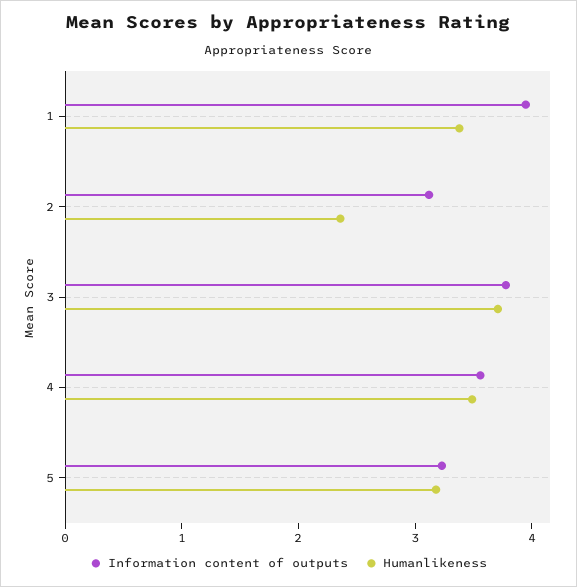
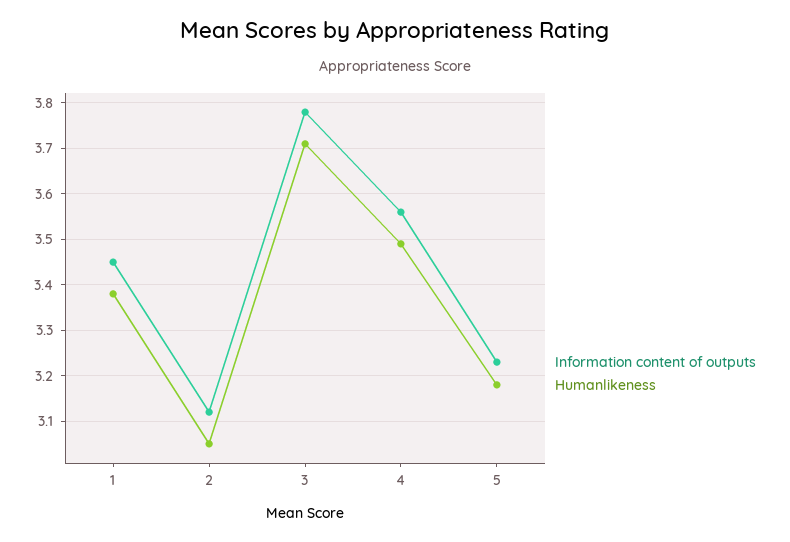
  {
    "Information content of outputs": {
-     "1": 4,
+     "1": 3.45,
      "2": 3.1,
      "3": 3.8,
      "4": 3.55,
      "5": 3.25
    },
    "Humanlikeness": {
      "1": 3.4,
-     "2": 2.4,
+     "2": 3.05,
      "3": 3.7,
      "4": 3.5,
      "5": 3.2
    }
  }

